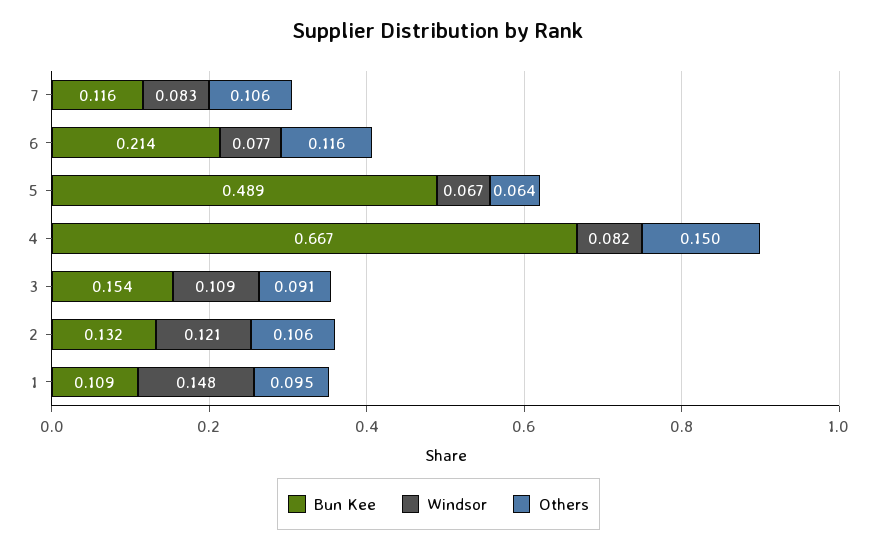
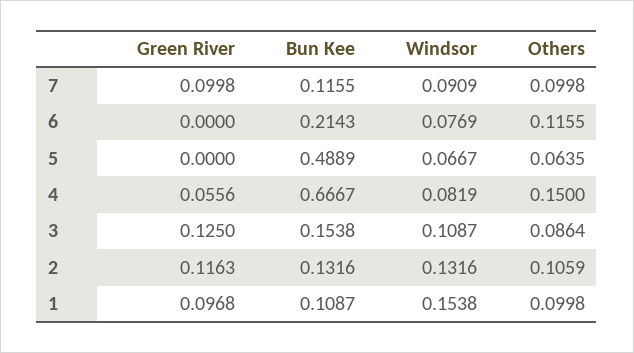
  {
    "Bun Kee": {
      "7": 0.1155,
      "6": 0.2143,
      "5": 0.4889,
      "4": 0.6667,
      "3": 0.1538,
      "2": 0.1316,
      "1": 0.1087
    },
    "Windsor": {
-     "7": 0.083,
+     "7": 0.0909,
      "6": 0.0769,
      "5": 0.0667,
      "4": 0.0819,
      "3": 0.1087,
-     "2": 0.121,
+     "2": 0.1316,
-     "1": 0.148
+     "1": 0.1538
    },
    "Others": {
-     "7": 0.106,
+     "7": 0.0998,
      "6": 0.1155,
      "5": 0.0635,
      "4": 0.15,
-     "3": 0.091,
+     "3": 0.0864,
      "2": 0.1059,
-     "1": 0.095
+     "1": 0.0998
-   }
+   },
+   "Green River": {
+     "7": 0.0998,
+     "6": 0,
+     "5": 0,
+     "4": 0.0556,
+     "3": 0.125,
+     "2": 0.1163,
+     "1": 0.0968
+   }
  }

